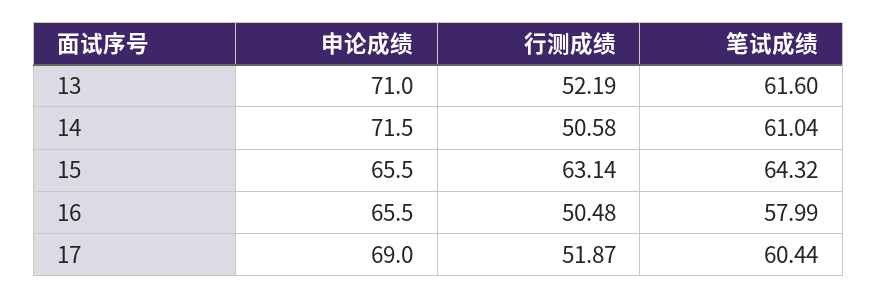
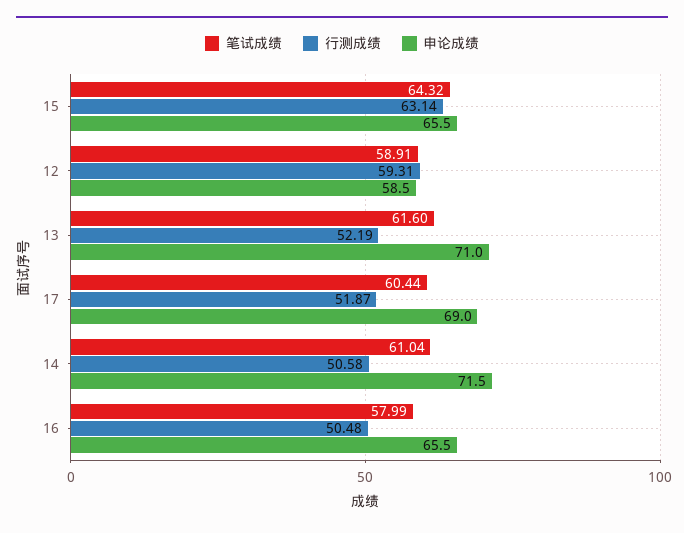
  {
    "申论成绩": {
      "13": 71,
      "14": 71.5,
      "15": 65.5,
      "16": 65.5,
-     "17": 69
+     "17": 69,
+     "12": 58.5
    },
    "行测成绩": {
      "13": 52.19,
      "14": 50.58,
      "15": 63.14,
      "16": 50.48,
-     "17": 51.87
+     "17": 51.87,
+     "12": 59.31
    },
    "笔试成绩": {
      "13": 61.6,
      "14": 61.04,
      "15": 64.32,
      "16": 57.99,
-     "17": 60.44
+     "17": 60.44,
+     "12": 58.91
    }
  }

